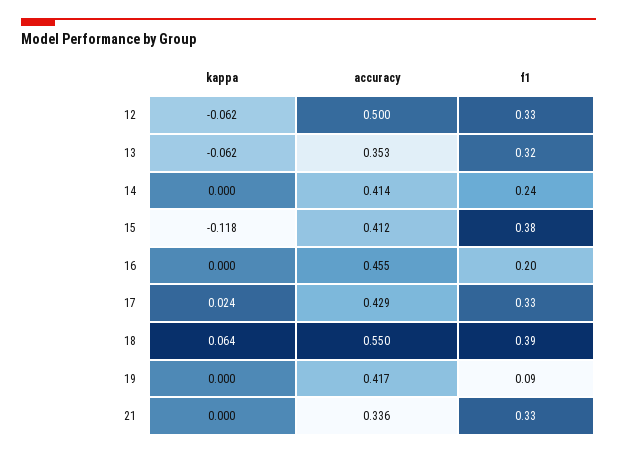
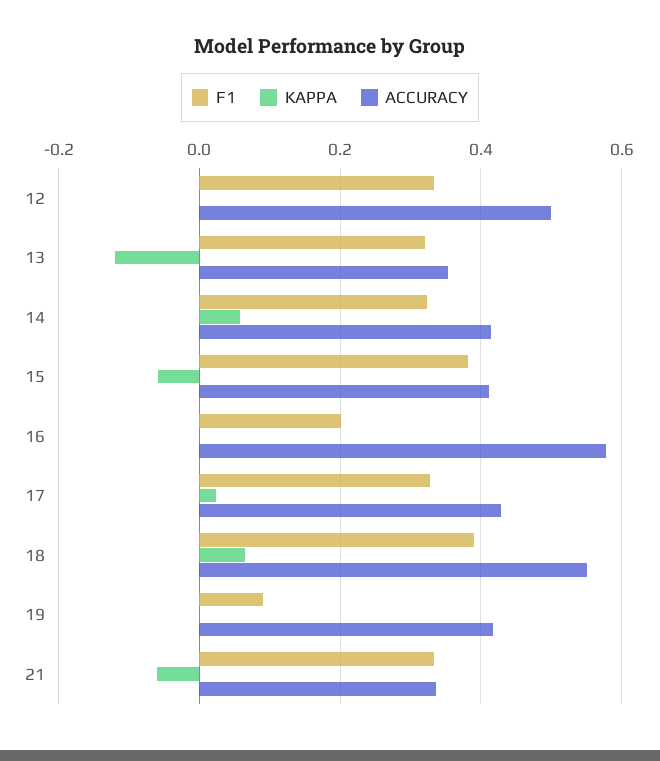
  {
    "kappa": {
-     "12": -0.062,
+     "12": 0,
-     "13": -0.062,
+     "13": -0.12,
-     "14": 0,
+     "14": 0.06,
-     "15": -0.118,
+     "15": -0.06,
      "16": 0,
      "17": 0.024,
      "18": 0.064,
      "19": 0,
-     "21": 0
+     "21": -0.06
    },
    "accuracy": {
      "12": 0.5,
      "13": 0.353,
      "14": 0.414,
      "15": 0.412,
-     "16": 0.455,
+     "16": 0.58,
      "17": 0.429,
      "18": 0.55,
      "19": 0.417,
      "21": 0.336
    },
    "f1": {
      "12": 0.33,
      "13": 0.32,
-     "14": 0.24,
+     "14": 0.32,
      "15": 0.38,
      "16": 0.2,
      "17": 0.33,
      "18": 0.39,
      "19": 0.09,
      "21": 0.33
    }
  }

